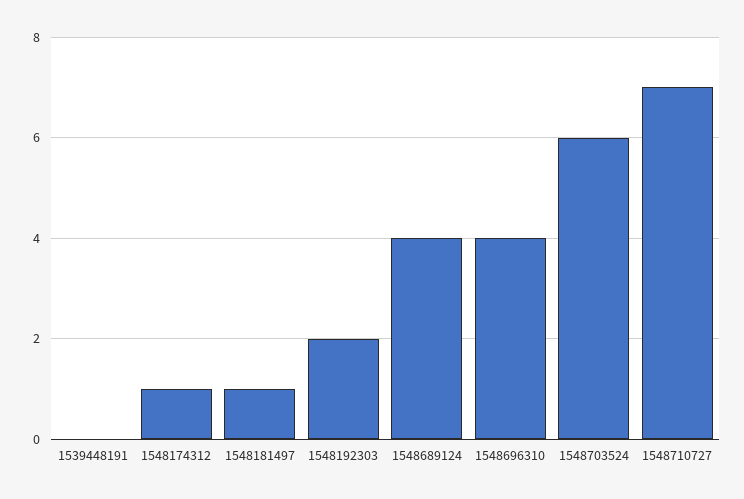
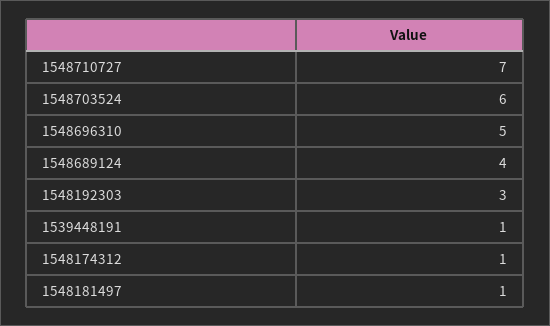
  {
-   "1539448191": 0,
+   "1539448191": 1,
    "1548174312": 1,
    "1548181497": 1,
-   "1548192303": 2,
+   "1548192303": 3,
    "1548689124": 4,
-   "1548696310": 4,
+   "1548696310": 5,
    "1548703524": 6,
    "1548710727": 7
  }

